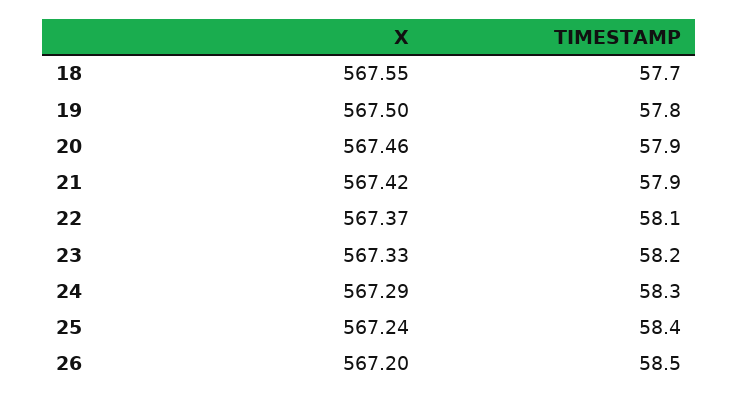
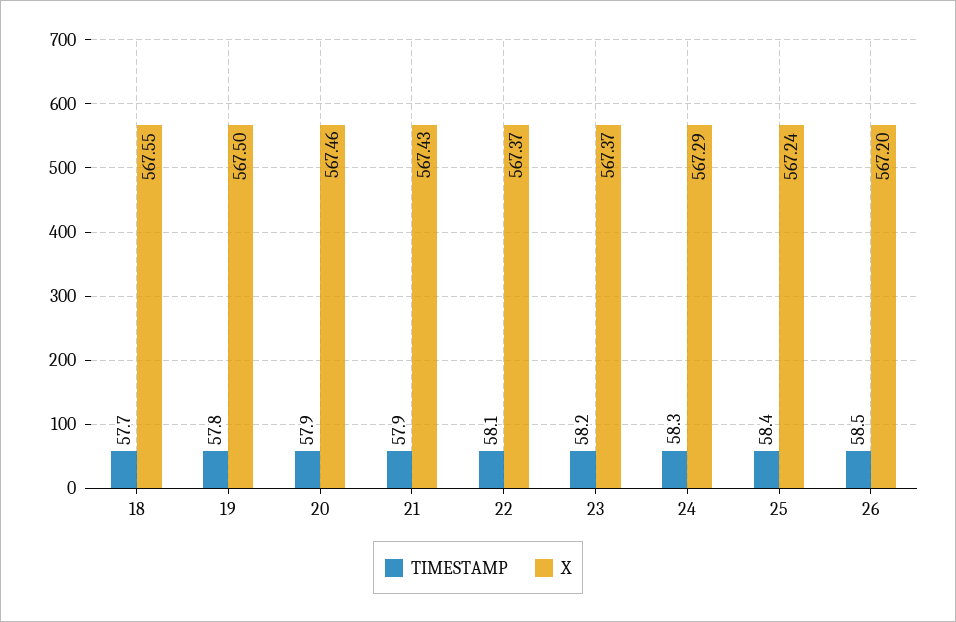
  {
    "X": {
      "18": 567.55,
      "19": 567.5,
      "20": 567.46,
-     "21": 567.42,
+     "21": 567.43,
      "22": 567.37,
-     "23": 567.33,
+     "23": 567.37,
      "24": 567.29,
      "25": 567.24,
      "26": 567.2
    },
    "TIMESTAMP": {
      "18": 57.7,
      "19": 57.8,
      "20": 57.9,
      "21": 57.9,
      "22": 58.1,
      "23": 58.2,
      "24": 58.3,
      "25": 58.4,
      "26": 58.5
    }
  }

